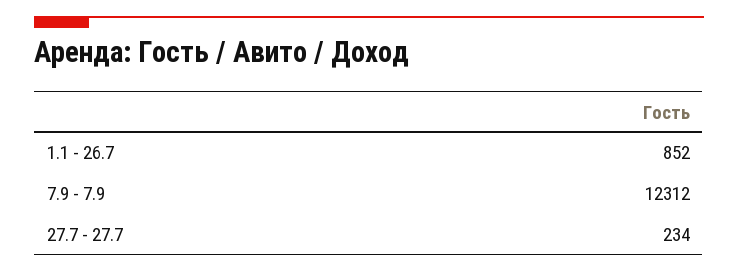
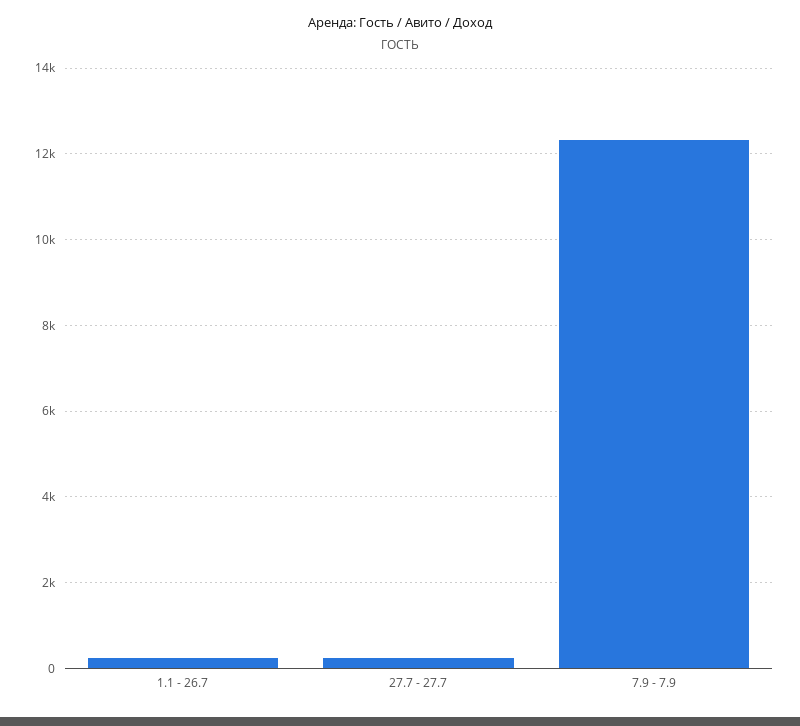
  {
-   "1.1 - 26.7": 852,
+   "1.1 - 26.7": 200,
    "7.9 - 7.9": 12312,
    "27.7 - 27.7": 234
  }

